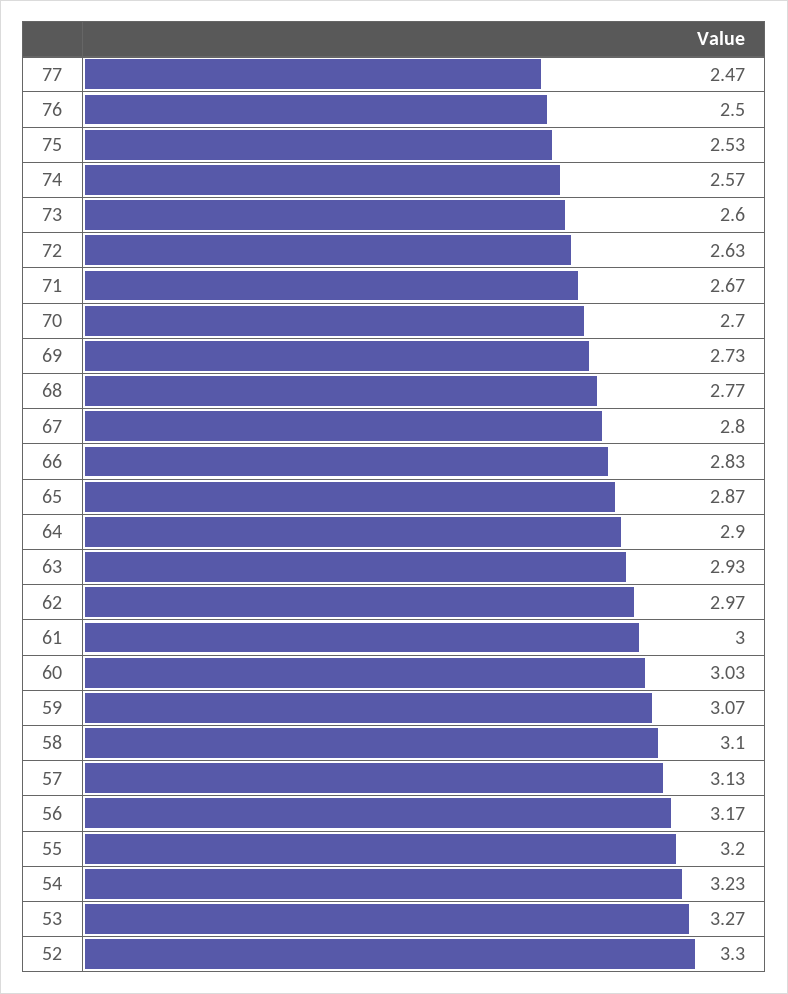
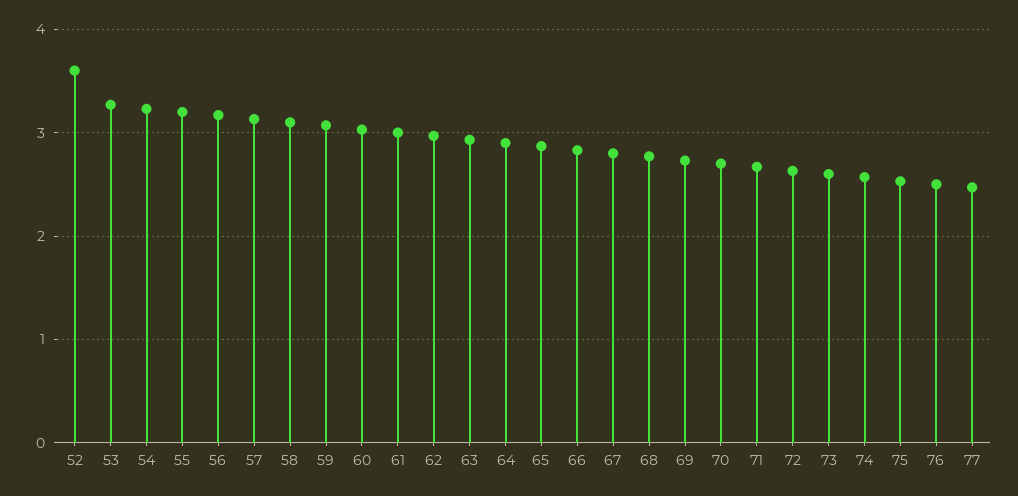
  {
    "77": 2.47,
    "76": 2.5,
    "75": 2.53,
    "74": 2.57,
    "73": 2.6,
    "72": 2.63,
    "71": 2.67,
    "70": 2.7,
    "69": 2.73,
    "68": 2.77,
    "67": 2.8,
    "66": 2.83,
    "65": 2.87,
    "64": 2.9,
    "63": 2.93,
    "62": 2.97,
    "61": 3,
    "60": 3.03,
    "59": 3.07,
    "58": 3.1,
    "57": 3.13,
    "56": 3.17,
    "55": 3.2,
    "54": 3.23,
    "53": 3.27,
-   "52": 3.3
+   "52": 3.6
  }

